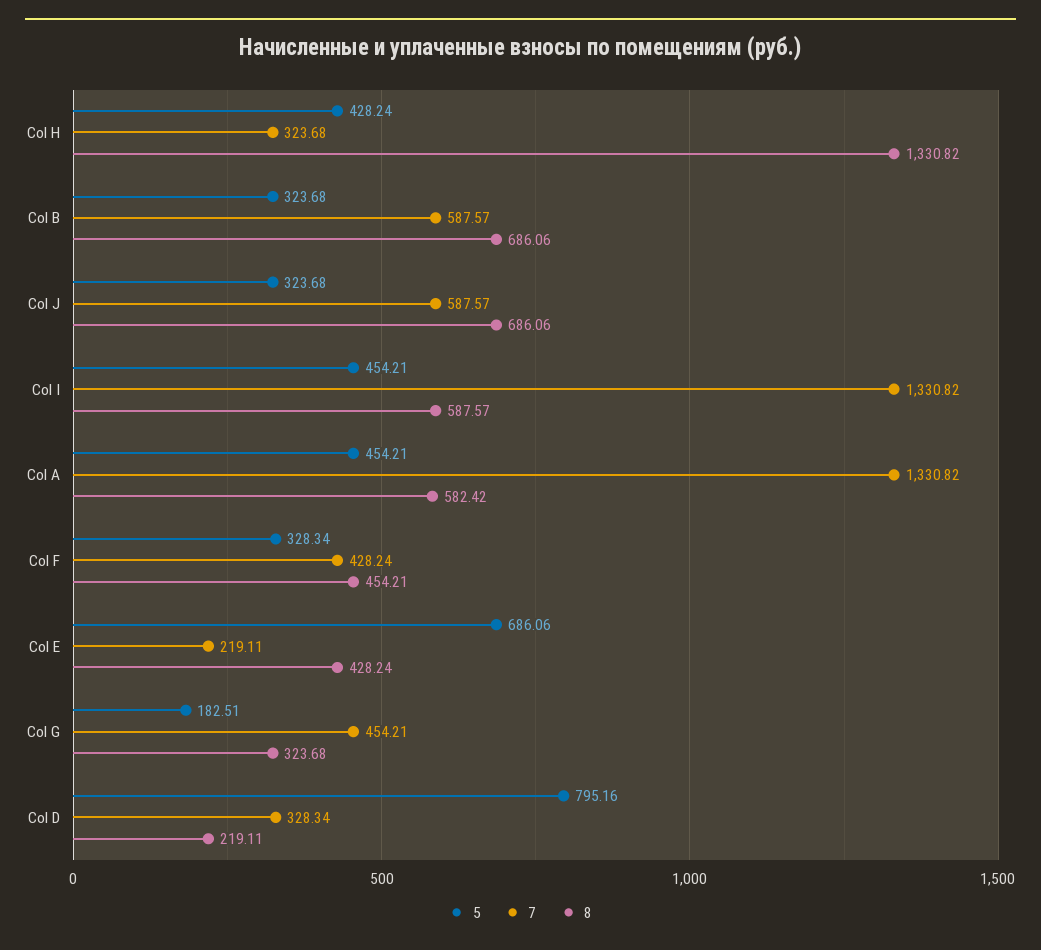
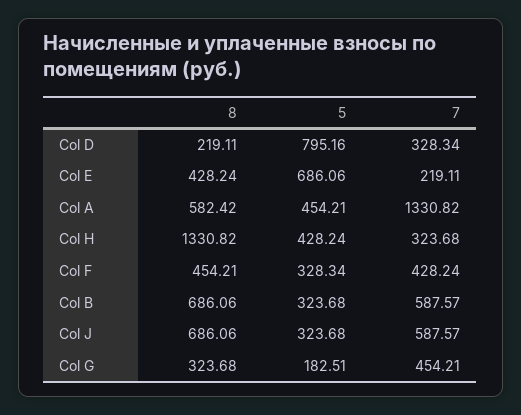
  {
    "5": {
      "Col H": 428.24,
      "Col B": 323.68,
      "Col J": 323.68,
-     "Col I": 454.21,
      "Col A": 454.21,
      "Col F": 328.34,
      "Col E": 686.06,
      "Col G": 182.51,
      "Col D": 795.16
    },
    "7": {
      "Col H": 323.68,
      "Col B": 587.57,
      "Col J": 587.57,
-     "Col I": 1330.82,
      "Col A": 1330.82,
      "Col F": 428.24,
      "Col E": 219.11,
      "Col G": 454.21,
      "Col D": 328.34
    },
    "8": {
      "Col H": 1330.82,
      "Col B": 686.06,
      "Col J": 686.06,
-     "Col I": 587.57,
      "Col A": 582.42,
      "Col F": 454.21,
      "Col E": 428.24,
      "Col G": 323.68,
      "Col D": 219.11
    }
  }

